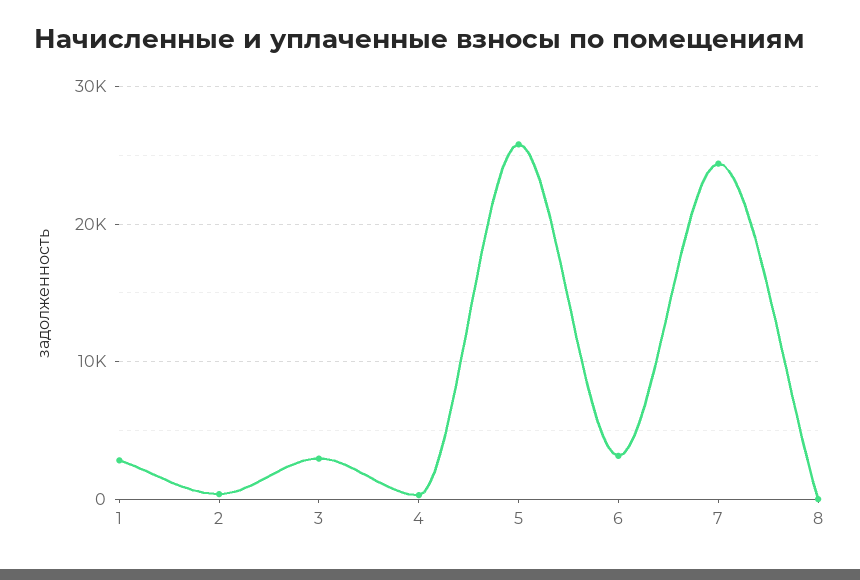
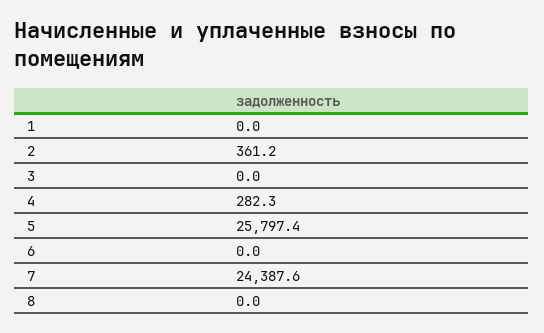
  {
-   "1": 3000,
+   "1": 0,
    "2": 361.2,
-   "3": 3000,
+   "3": 0,
    "4": 282.3,
    "5": 25797.4,
-   "6": 3000,
+   "6": 0,
    "7": 24387.6,
    "8": 0
  }

